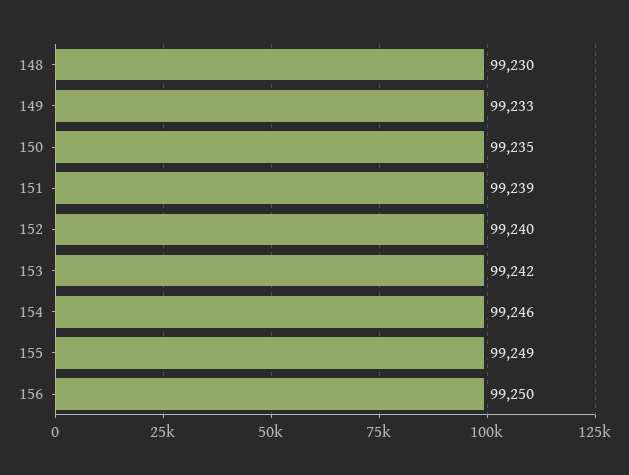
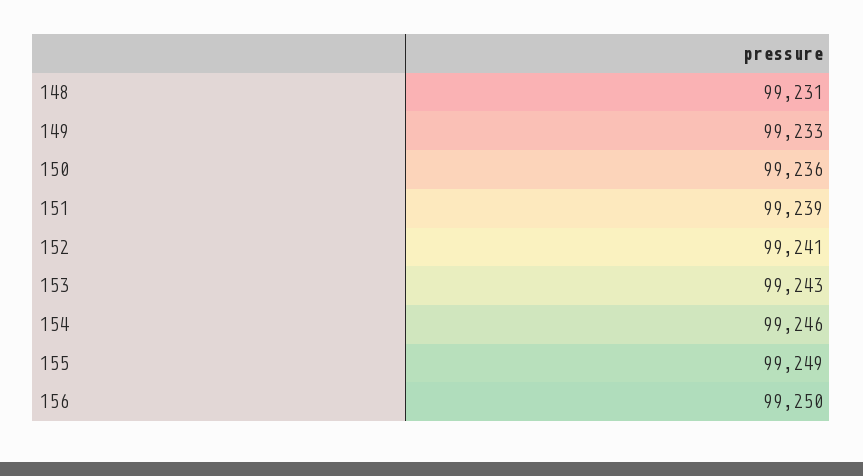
  {
-   "148": 99230,
+   "148": 99231,
    "149": 99233,
-   "150": 99235,
+   "150": 99236,
    "151": 99239,
-   "152": 99240,
+   "152": 99241,
-   "153": 99242,
+   "153": 99243,
    "154": 99246,
    "155": 99249,
    "156": 99250
  }

